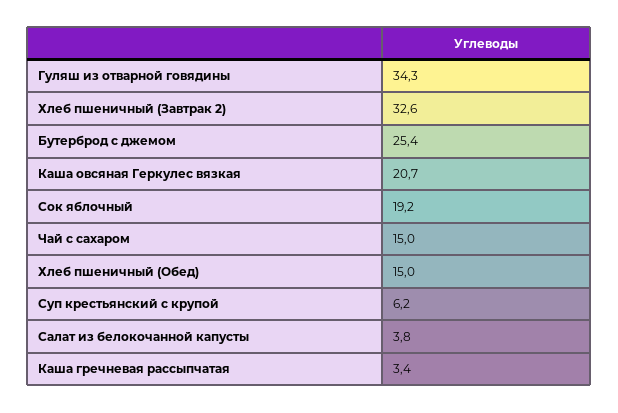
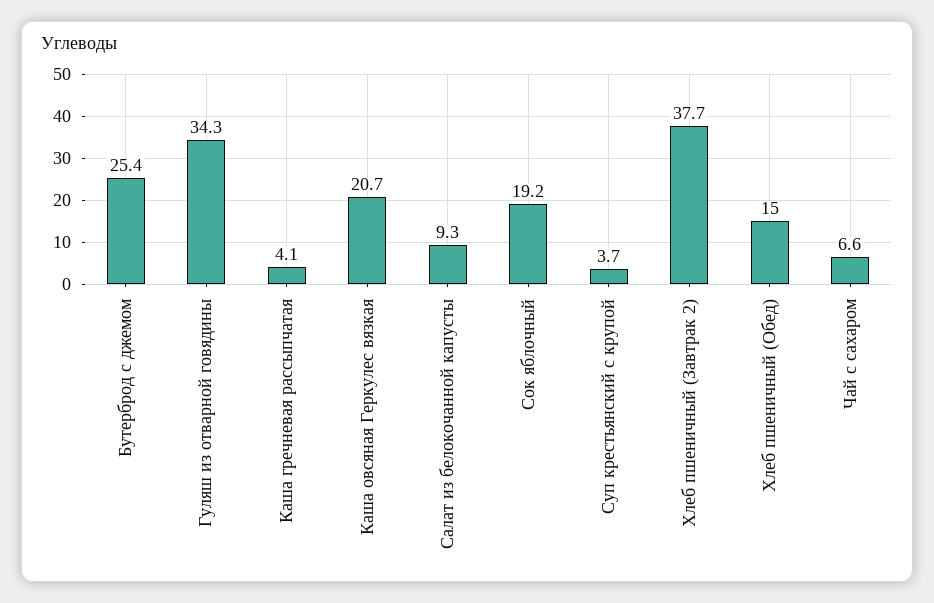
  {
    "Гуляш из отварной говядины": 34.3,
-   "Хлеб пшеничный (Завтрак 2)": 32.6,
+   "Хлеб пшеничный (Завтрак 2)": 37.7,
    "Бутерброд с джемом": 25.4,
    "Каша овсяная Геркулес вязкая": 20.7,
    "Сок яблочный": 19.2,
-   "Чай с сахаром": 15,
+   "Чай с сахаром": 6.6,
    "Хлеб пшеничный (Обед)": 15,
-   "Суп крестьянский с крупой": 6.2,
+   "Суп крестьянский с крупой": 3.7,
-   "Салат из белокочанной капусты": 3.8,
+   "Салат из белокочанной капусты": 9.3,
-   "Каша гречневая рассыпчатая": 3.4
+   "Каша гречневая рассыпчатая": 4.1
  }

